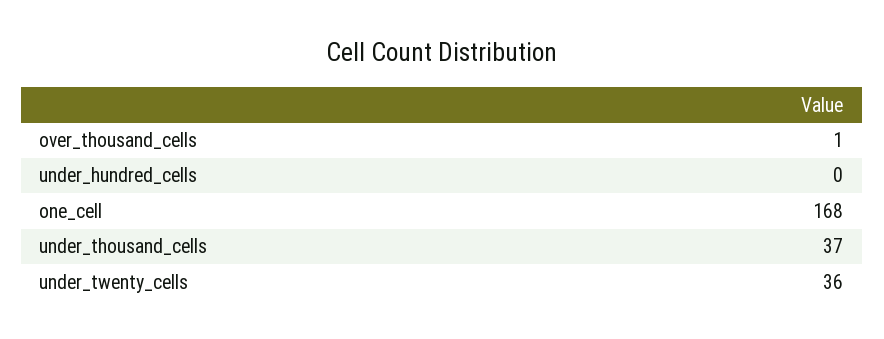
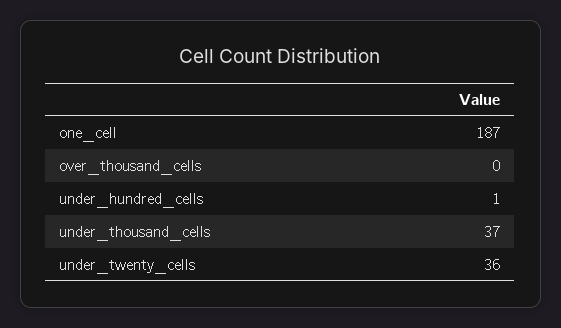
  {
-   "over_thousand_cells": 1,
+   "over_thousand_cells": 0,
-   "under_hundred_cells": 0,
+   "under_hundred_cells": 1,
-   "one_cell": 168,
+   "one_cell": 187,
    "under_thousand_cells": 37,
    "under_twenty_cells": 36
  }

